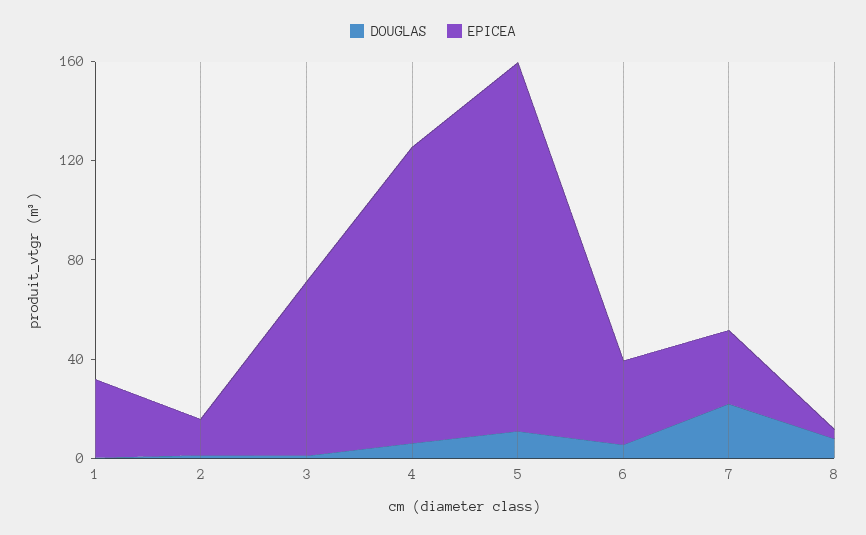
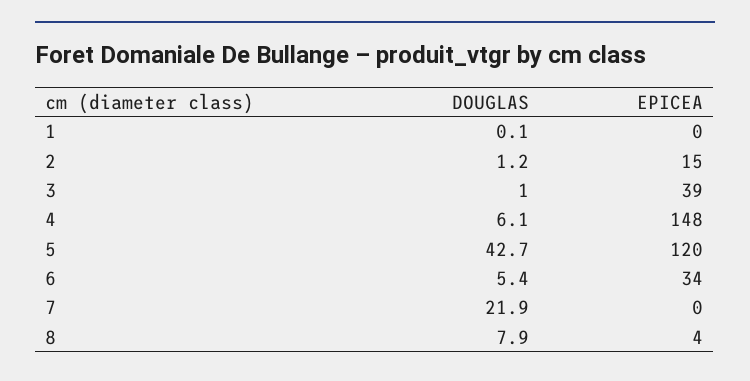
  {
    "DOUGLAS": {
      "1": 0.1,
      "2": 1.2,
      "3": 1,
      "4": 6.1,
-     "5": 10,
+     "5": 42.7,
      "6": 5.4,
      "7": 21.9,
      "8": 7.9
    },
    "EPICEA": {
-     "1": 30,
+     "1": 0,
      "2": 15,
-     "3": 70,
+     "3": 39,
-     "4": 120,
+     "4": 148,
-     "5": 150,
+     "5": 120,
      "6": 34,
-     "7": 30,
+     "7": 0,
      "8": 4
    }
  }

